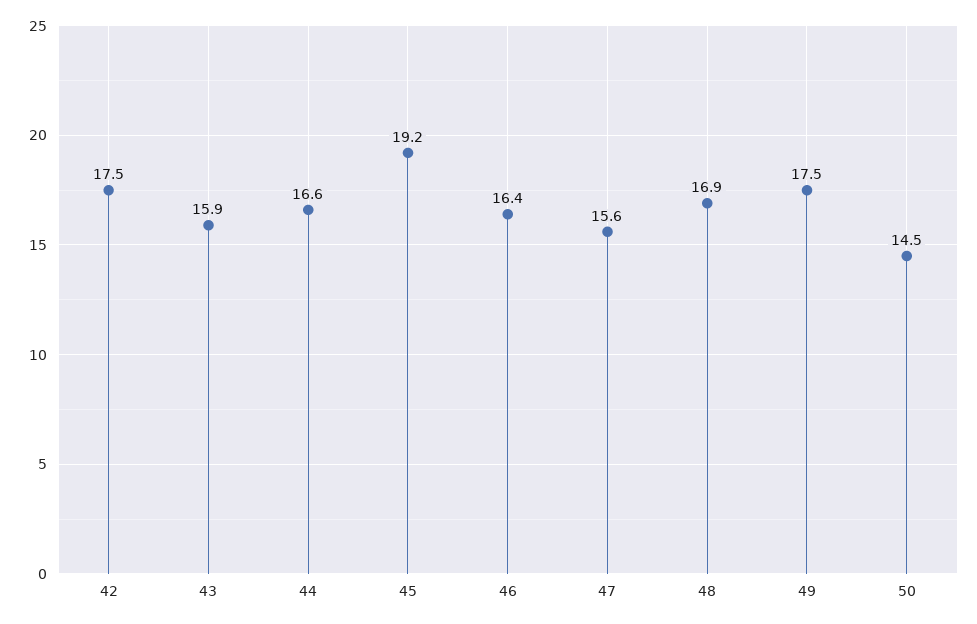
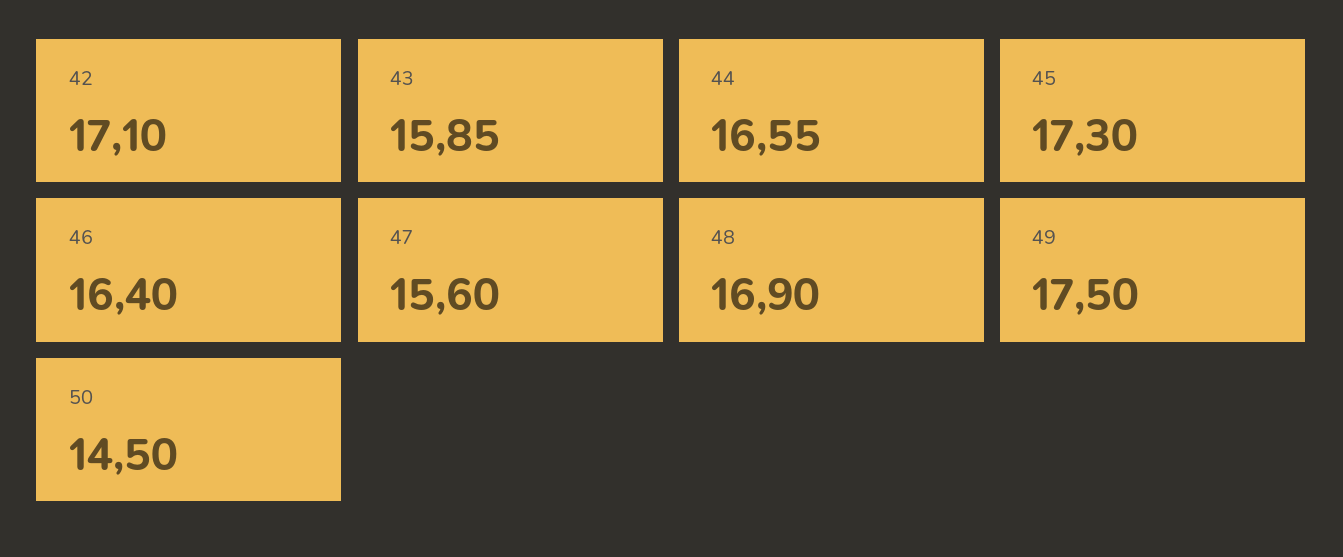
  {
-   "42": 17.5,
+   "42": 17.1,
    "43": 15.85,
    "44": 16.55,
-   "45": 19.2,
+   "45": 17.3,
    "46": 16.4,
    "47": 15.6,
    "48": 16.9,
    "49": 17.5,
    "50": 14.5
  }

